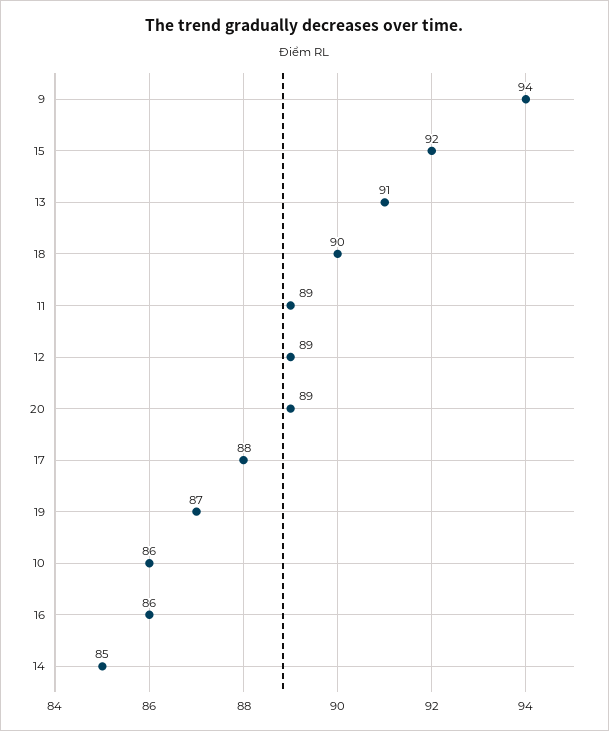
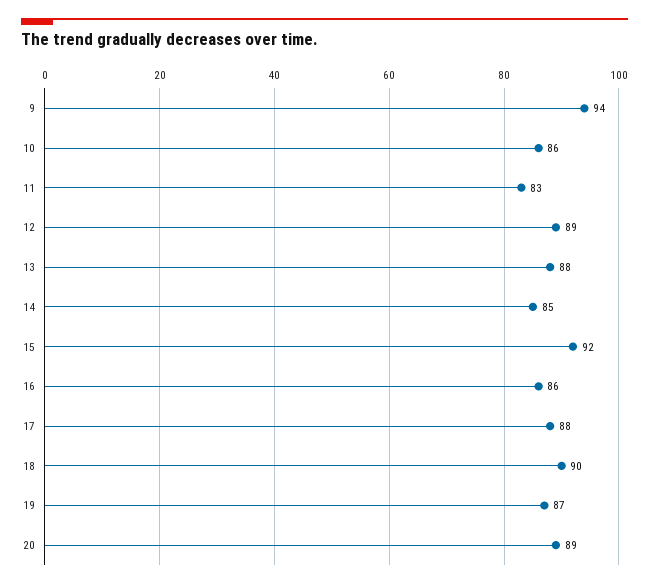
  {
    "9": 94,
    "15": 92,
-   "13": 91,
+   "13": 88,
    "18": 90,
-   "11": 89,
+   "11": 83,
    "12": 89,
    "20": 89,
    "17": 88,
    "19": 87,
    "10": 86,
    "16": 86,
    "14": 85
  }

